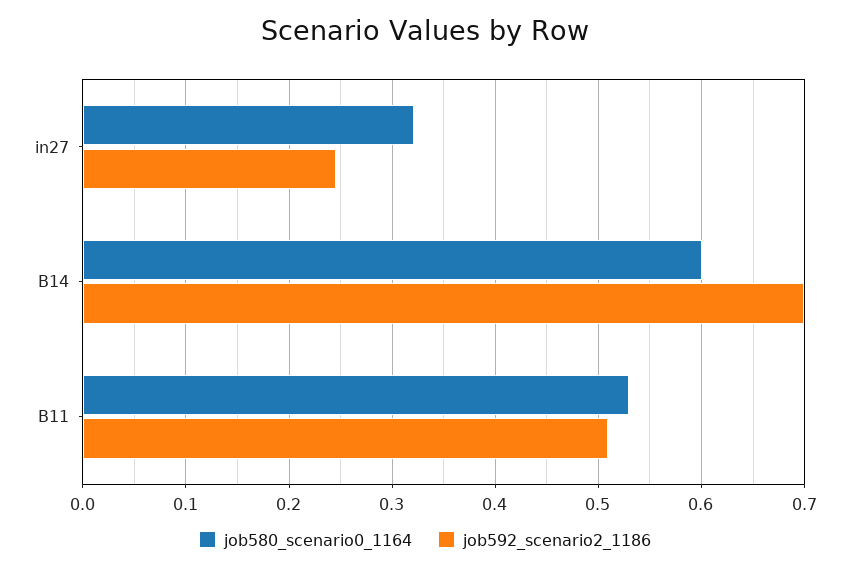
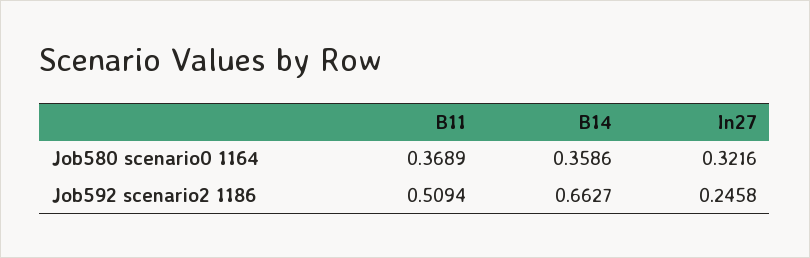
  {
    "job580_scenario0_1164": {
      "in27": 0.3216,
-     "B14": 0.6,
+     "B14": 0.3586,
-     "B11": 0.53
+     "B11": 0.3689
    },
    "job592_scenario2_1186": {
      "in27": 0.2458,
-     "B14": 0.7,
+     "B14": 0.6627,
      "B11": 0.5094
    }
  }

